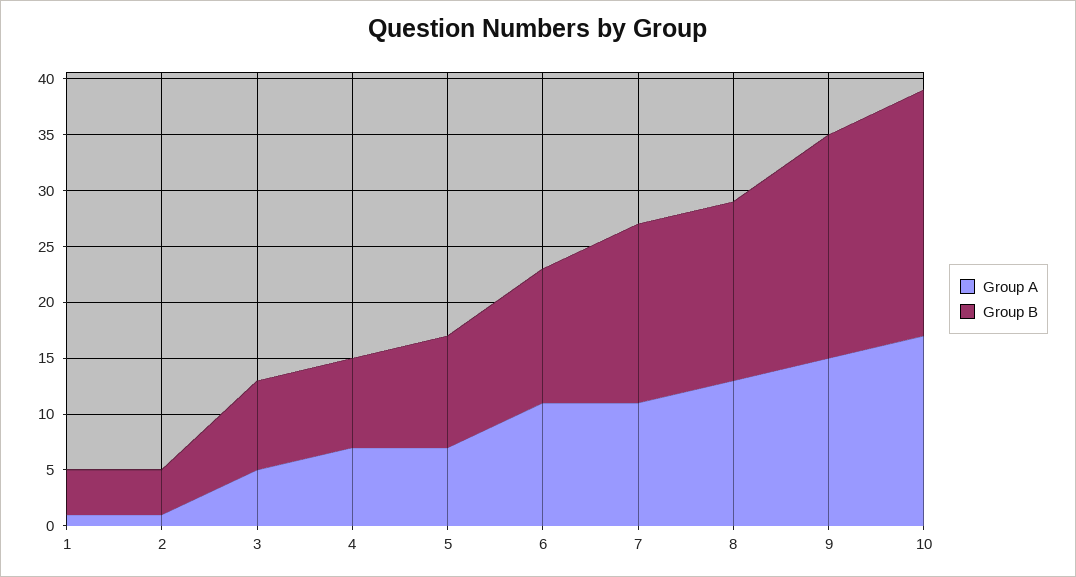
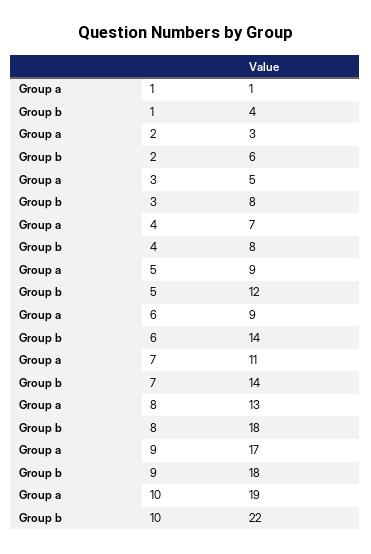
  {
    "Group A": {
      "1": 1,
-     "2": 1,
+     "2": 3,
      "3": 5,
      "4": 7,
-     "5": 7,
+     "5": 9,
-     "6": 11,
+     "6": 9,
      "7": 11,
      "8": 13,
-     "9": 15,
+     "9": 17,
-     "10": 17
+     "10": 19
    },
    "Group B": {
      "1": 4,
-     "2": 4,
+     "2": 6,
      "3": 8,
      "4": 8,
-     "5": 10,
+     "5": 12,
-     "6": 12,
+     "6": 14,
-     "7": 16,
+     "7": 14,
-     "8": 16,
+     "8": 18,
-     "9": 20,
+     "9": 18,
      "10": 22
    }
  }

